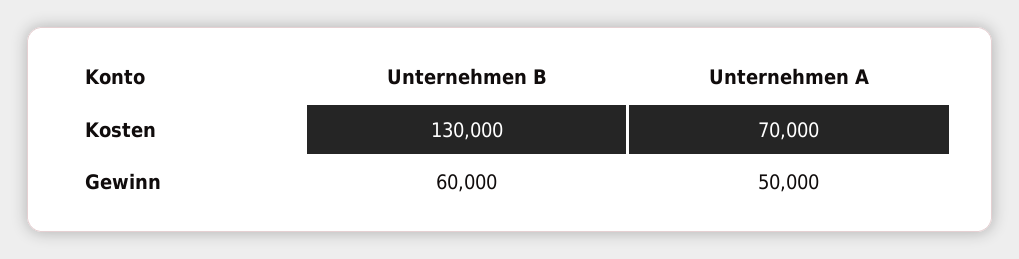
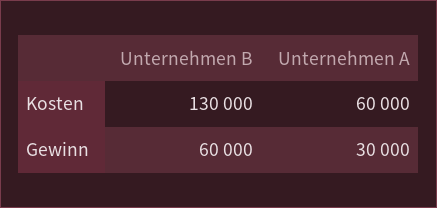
  {
    "Unternehmen B": {
      "Kosten": 130000,
      "Gewinn": 60000
    },
    "Unternehmen A": {
-     "Kosten": 70000,
+     "Kosten": 60000,
-     "Gewinn": 50000
+     "Gewinn": 30000
    }
  }

